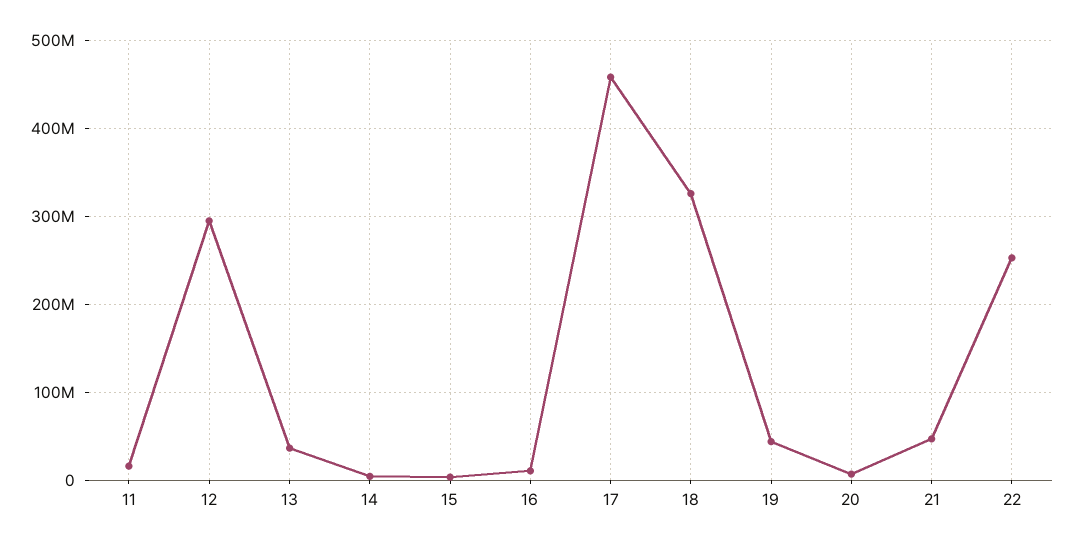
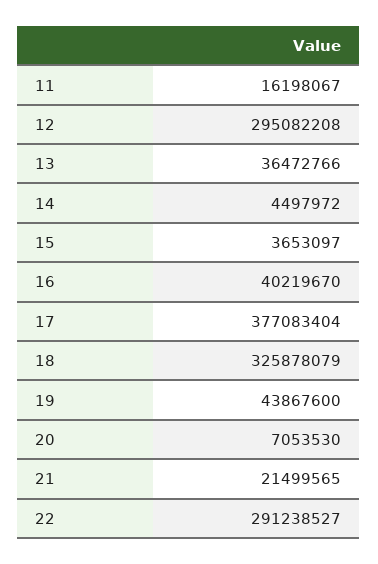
  {
    "11": 16198067,
    "12": 295082208,
    "13": 36472766,
    "14": 4497972,
    "15": 3653097,
-   "16": 10000000,
+   "16": 40219670,
-   "17": 460000000,
+   "17": 377083404,
    "18": 325878079,
    "19": 43867600,
    "20": 7053530,
-   "21": 50000000,
+   "21": 21499565,
-   "22": 250000000
+   "22": 291238527
  }

